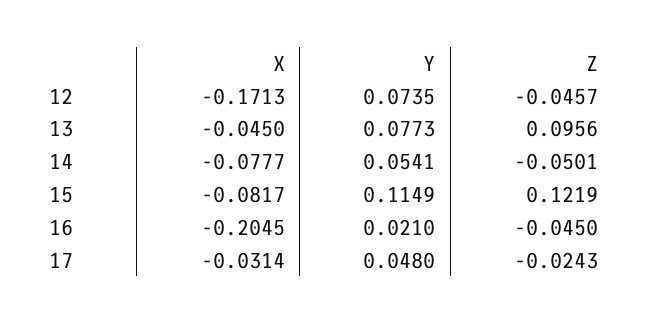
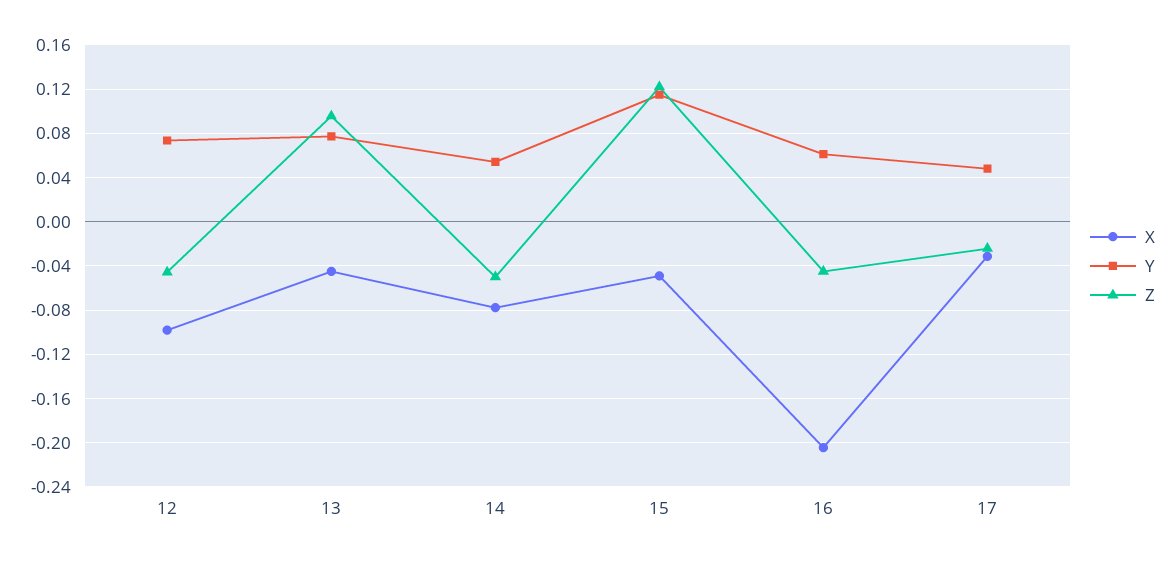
  {
    "X": {
-     "12": -0.1713,
+     "12": -0.1,
      "13": -0.045,
      "14": -0.0777,
-     "15": -0.0817,
+     "15": -0.05,
      "16": -0.2045,
      "17": -0.0314
    },
    "Y": {
      "12": 0.0735,
      "13": 0.0773,
      "14": 0.0541,
      "15": 0.1149,
-     "16": 0.021,
+     "16": 0.06,
      "17": 0.048
    },
    "Z": {
      "12": -0.0457,
      "13": 0.0956,
      "14": -0.0501,
      "15": 0.1219,
      "16": -0.045,
      "17": -0.0243
    }
  }

